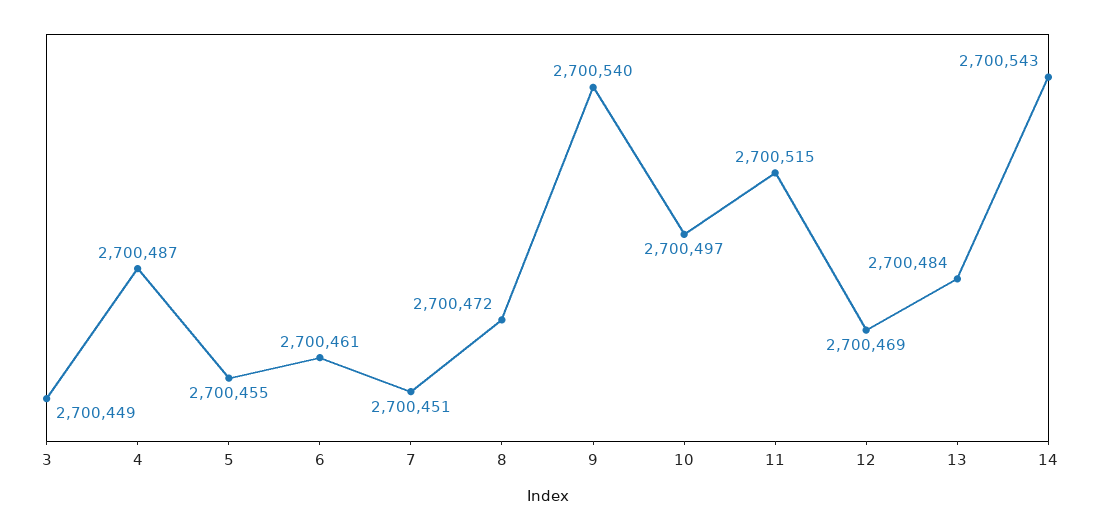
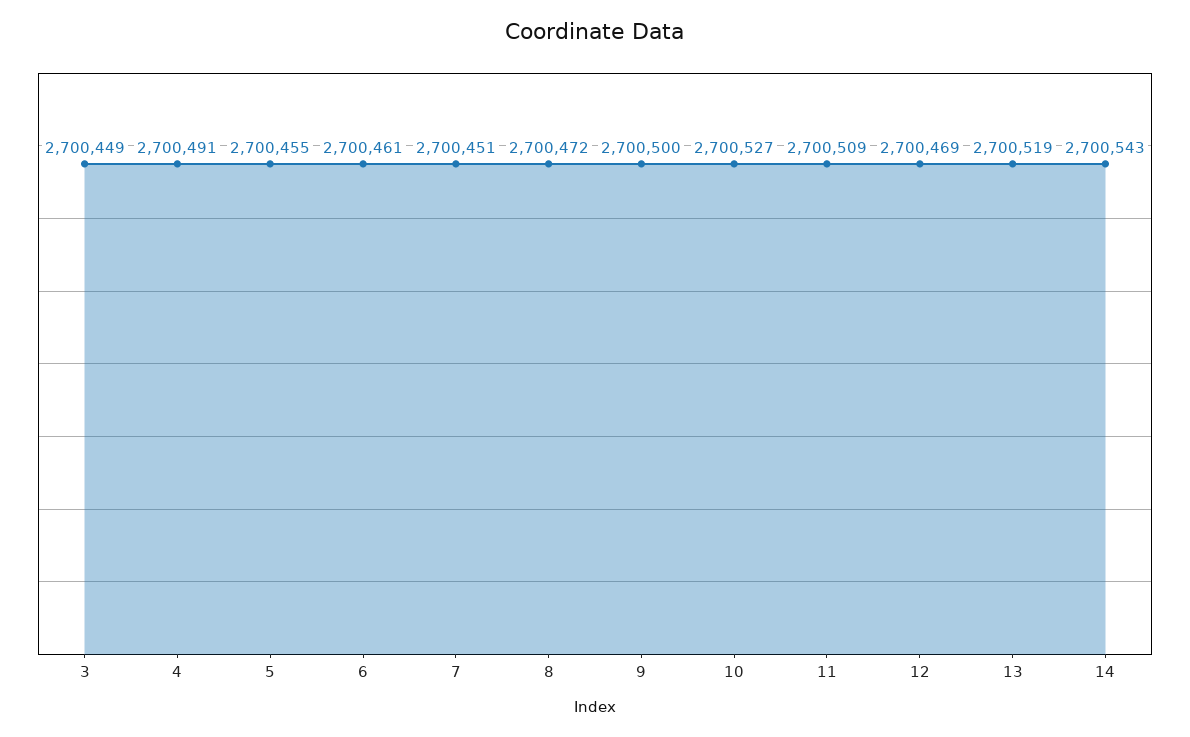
  {
    "3": 2700449,
-   "4": 2700487,
+   "4": 2700491,
    "5": 2700455,
    "6": 2700461,
    "7": 2700451,
    "8": 2700472,
-   "9": 2700540,
+   "9": 2700500,
-   "10": 2700497,
+   "10": 2700527,
-   "11": 2700515,
+   "11": 2700509,
    "12": 2700469,
-   "13": 2700484,
+   "13": 2700519,
    "14": 2700543
  }

